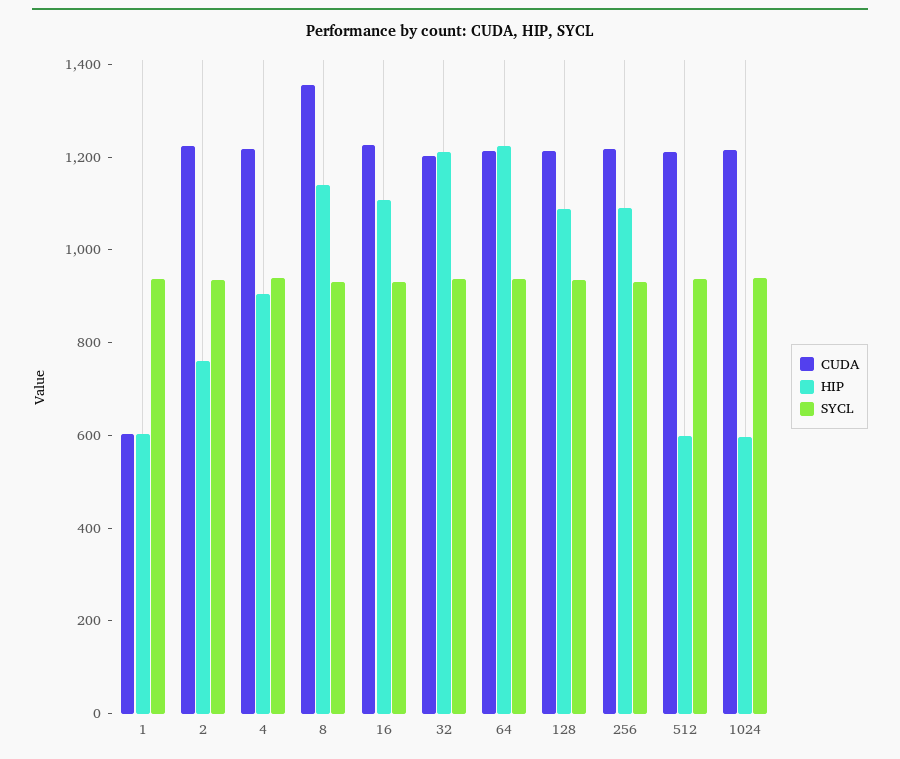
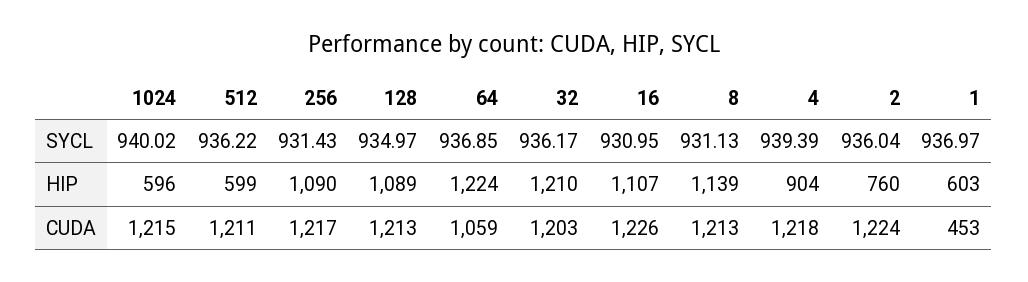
  {
    "CUDA": {
-     "1": 600,
+     "1": 453,
      "2": 1224,
      "4": 1218,
-     "8": 1350,
+     "8": 1213,
      "16": 1226,
      "32": 1203,
-     "64": 1200,
+     "64": 1059,
      "128": 1213,
      "256": 1217,
      "512": 1211,
      "1024": 1215
    },
    "HIP": {
      "1": 603,
      "2": 760,
      "4": 904,
      "8": 1139,
      "16": 1107,
      "32": 1210,
      "64": 1224,
      "128": 1089,
      "256": 1090,
      "512": 599,
      "1024": 596
    },
    "SYCL": {
      "1": 936.97,
      "2": 936.04,
      "4": 939.39,
      "8": 931.13,
      "16": 930.95,
      "32": 936.17,
      "64": 936.85,
      "128": 934.97,
      "256": 931.43,
      "512": 936.22,
      "1024": 940.02
    }
  }

